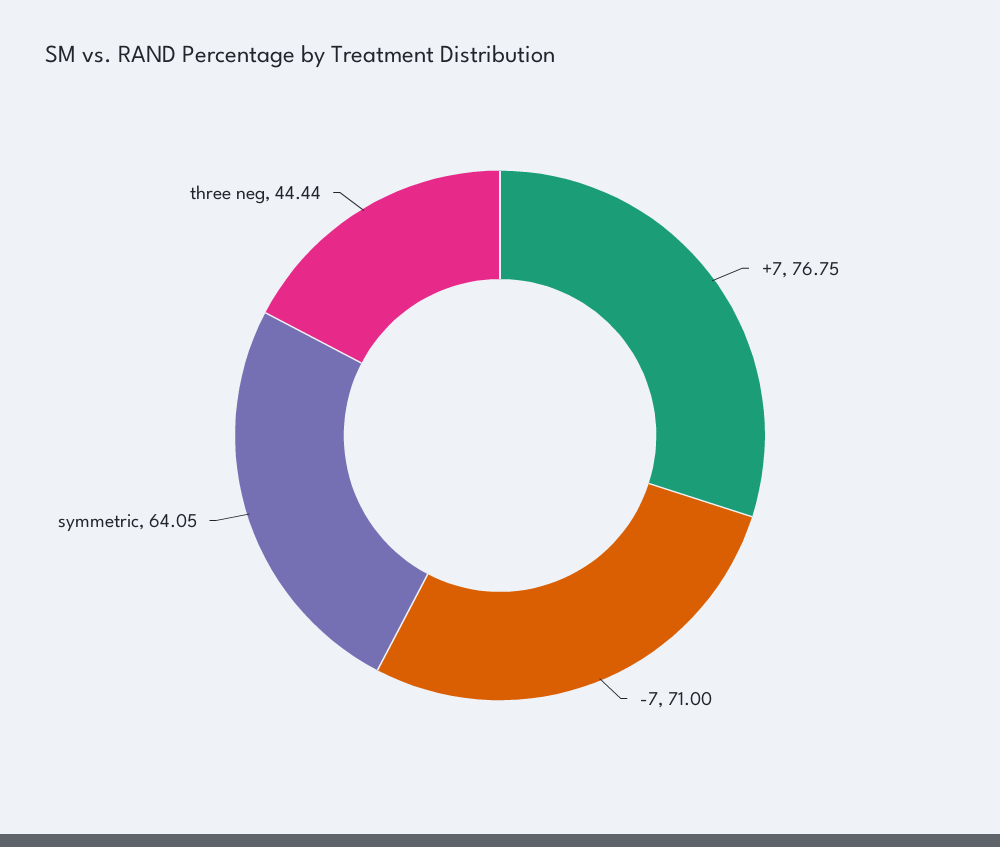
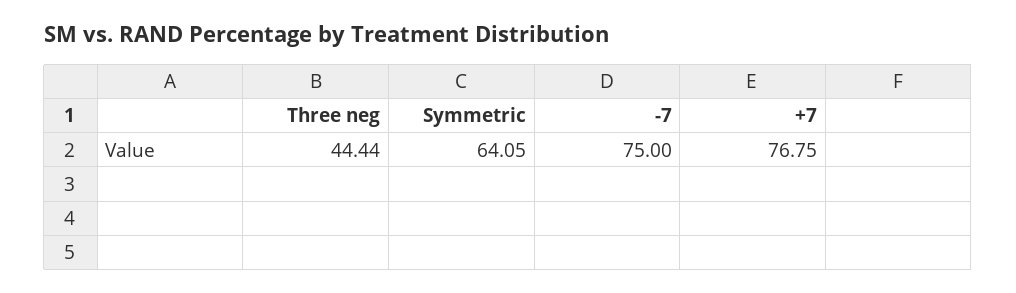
  {
    "+7": 76.75,
-   "-7": 71,
+   "-7": 75,
    "symmetric": 64.05,
    "three neg": 44.44
  }

